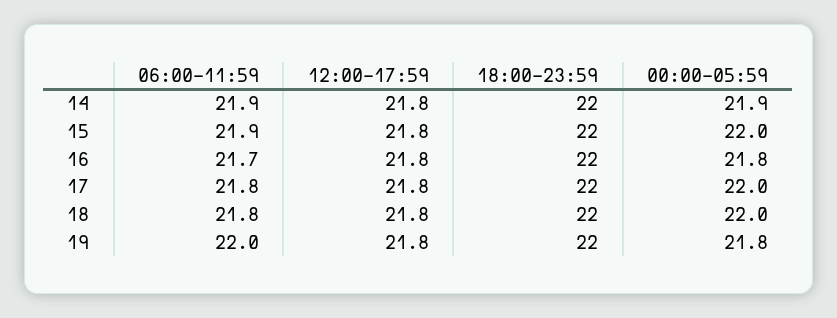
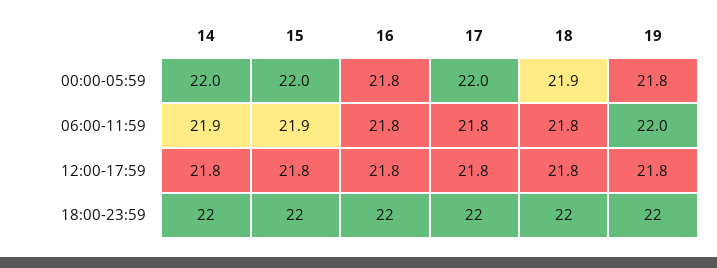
  {
    "06:00-11:59": {
      "14": 21.9,
      "15": 21.9,
-     "16": 21.7,
+     "16": 21.8,
      "17": 21.8,
      "18": 21.8,
      "19": 22
    },
    "12:00-17:59": {
      "14": 21.8,
      "15": 21.8,
      "16": 21.8,
      "17": 21.8,
      "18": 21.8,
      "19": 21.8
    },
    "18:00-23:59": {
      "14": 22,
      "15": 22,
      "16": 22,
      "17": 22,
      "18": 22,
      "19": 22
    },
    "00:00-05:59": {
-     "14": 21.9,
+     "14": 22,
      "15": 22,
      "16": 21.8,
      "17": 22,
-     "18": 22,
+     "18": 21.9,
      "19": 21.8
    }
  }

